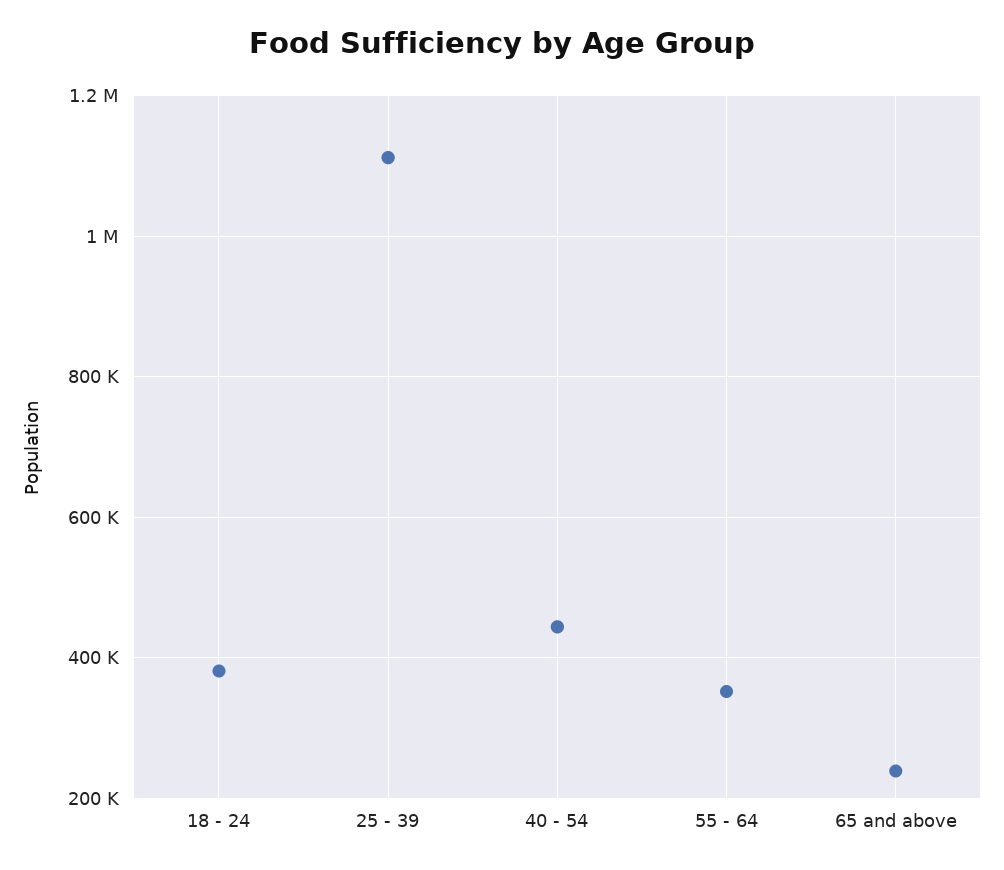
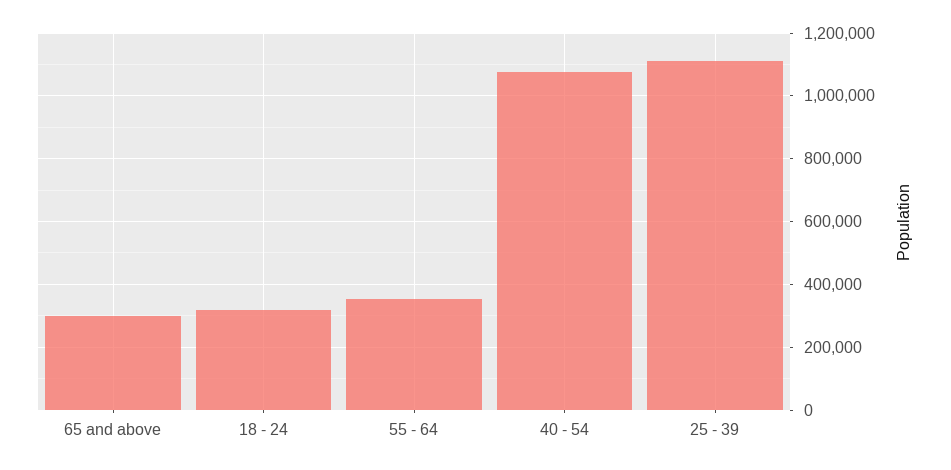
  {
-   "18 - 24": 380000,
+   "18 - 24": 320000,
    "25 - 39": 1120000,
-   "40 - 54": 440000,
+   "40 - 54": 1080000,
    "55 - 64": 360000,
-   "65 and above": 240000
+   "65 and above": 300000
  }

